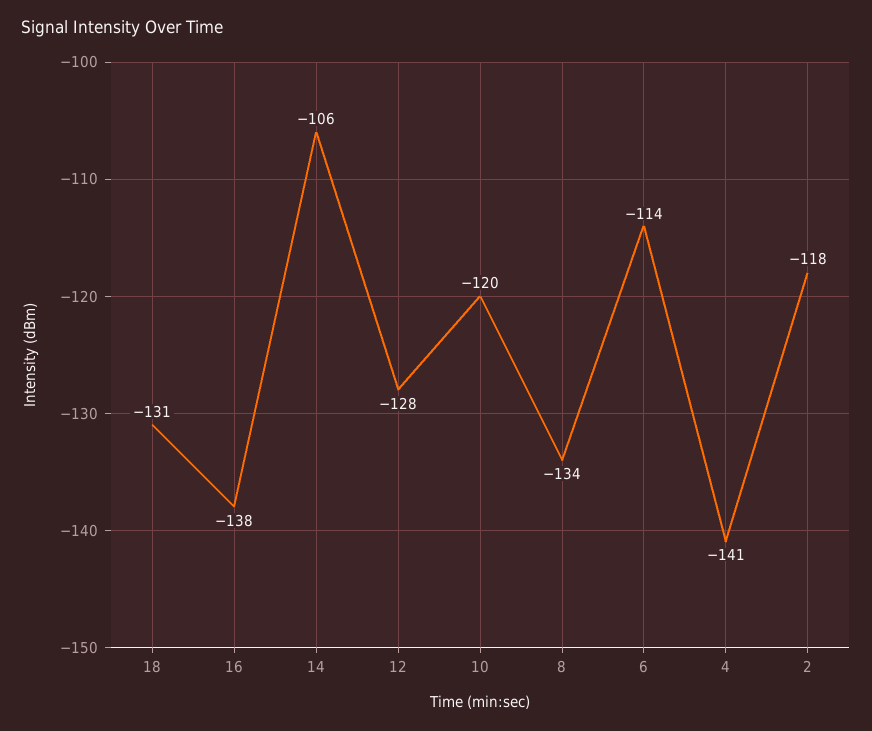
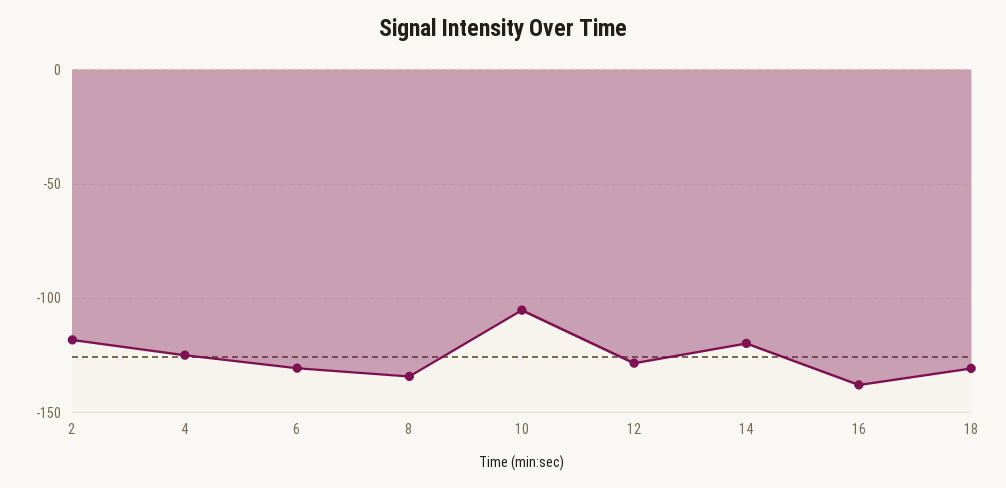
  {
    "18": -131,
    "16": -138,
-   "14": -106,
+   "14": -120,
    "12": -128,
-   "10": -120,
+   "10": -105,
    "8": -134,
-   "6": -114,
+   "6": -130,
-   "4": -141,
+   "4": -125,
    "2": -118
  }

